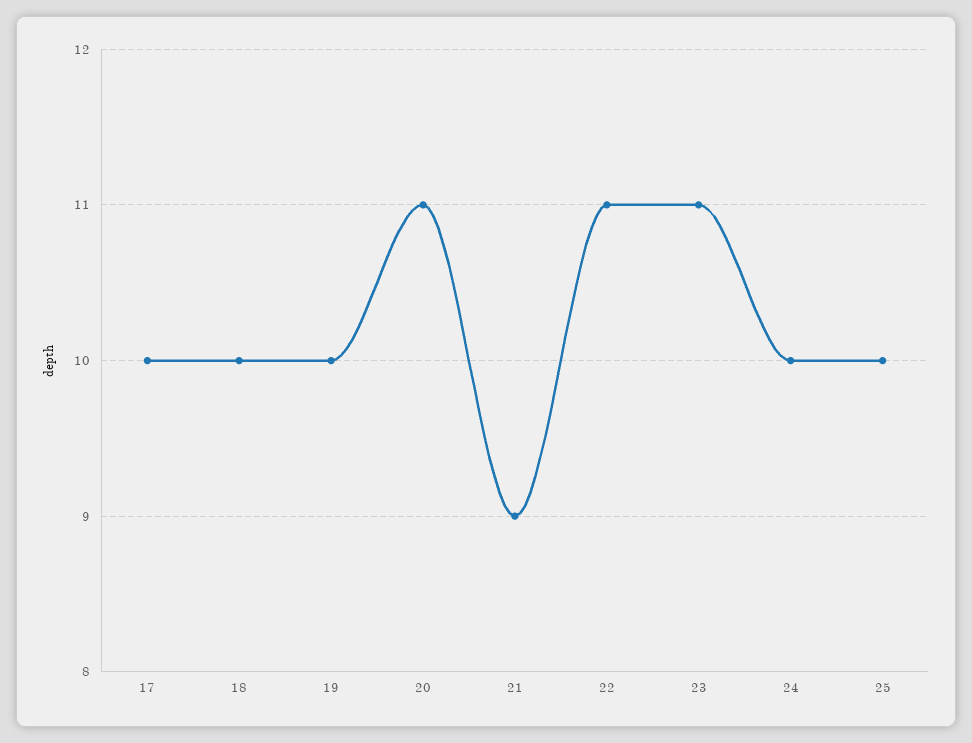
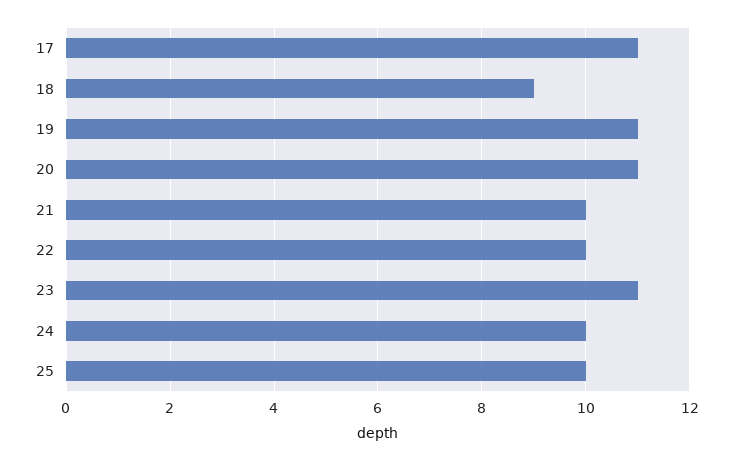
  {
-   "17": 10,
+   "17": 11,
-   "18": 10,
+   "18": 9,
-   "19": 10,
+   "19": 11,
    "20": 11,
-   "21": 9,
+   "21": 10,
-   "22": 11,
+   "22": 10,
    "23": 11,
    "24": 10,
    "25": 10
  }

